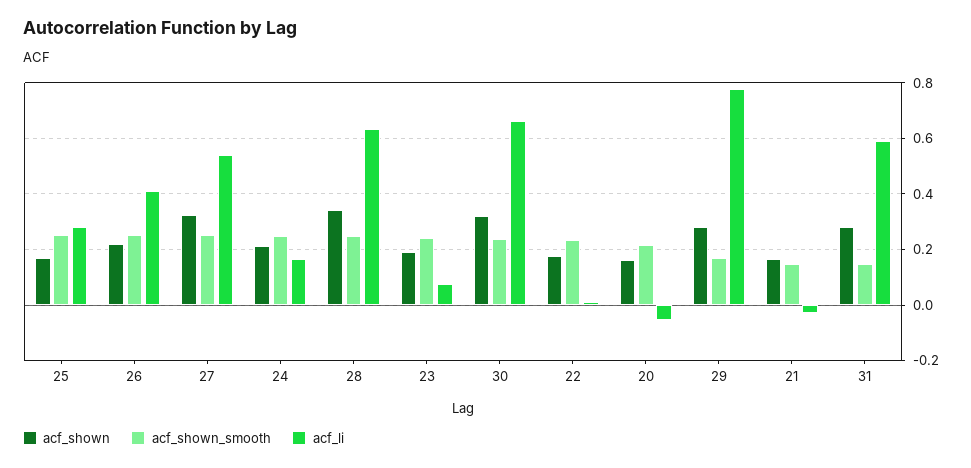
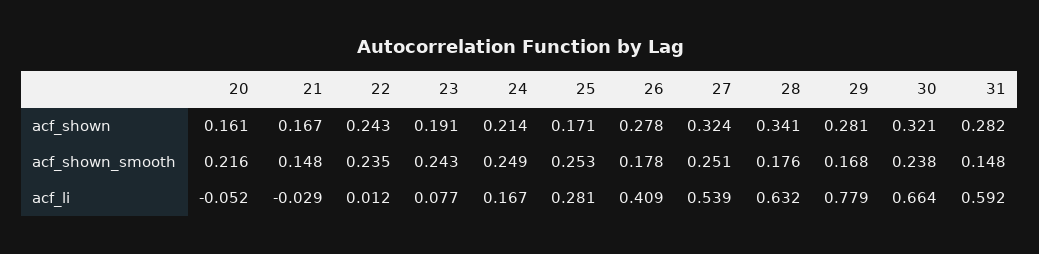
  {
    "acf_shown": {
      "25": 0.171,
-     "26": 0.225,
+     "26": 0.278,
      "27": 0.324,
      "24": 0.214,
      "28": 0.341,
      "23": 0.191,
      "30": 0.321,
-     "22": 0.175,
+     "22": 0.243,
      "20": 0.161,
      "29": 0.281,
      "21": 0.167,
      "31": 0.282
    },
    "acf_shown_smooth": {
      "25": 0.253,
-     "26": 0.25,
+     "26": 0.178,
      "27": 0.251,
      "24": 0.249,
-     "28": 0.25,
+     "28": 0.176,
      "23": 0.243,
      "30": 0.238,
      "22": 0.235,
      "20": 0.216,
      "29": 0.168,
      "21": 0.148,
      "31": 0.148
    },
    "acf_li": {
      "25": 0.281,
      "26": 0.409,
      "27": 0.539,
      "24": 0.167,
      "28": 0.632,
      "23": 0.077,
      "30": 0.664,
      "22": 0.012,
      "20": -0.052,
      "29": 0.779,
      "21": -0.029,
      "31": 0.592
    }
  }

